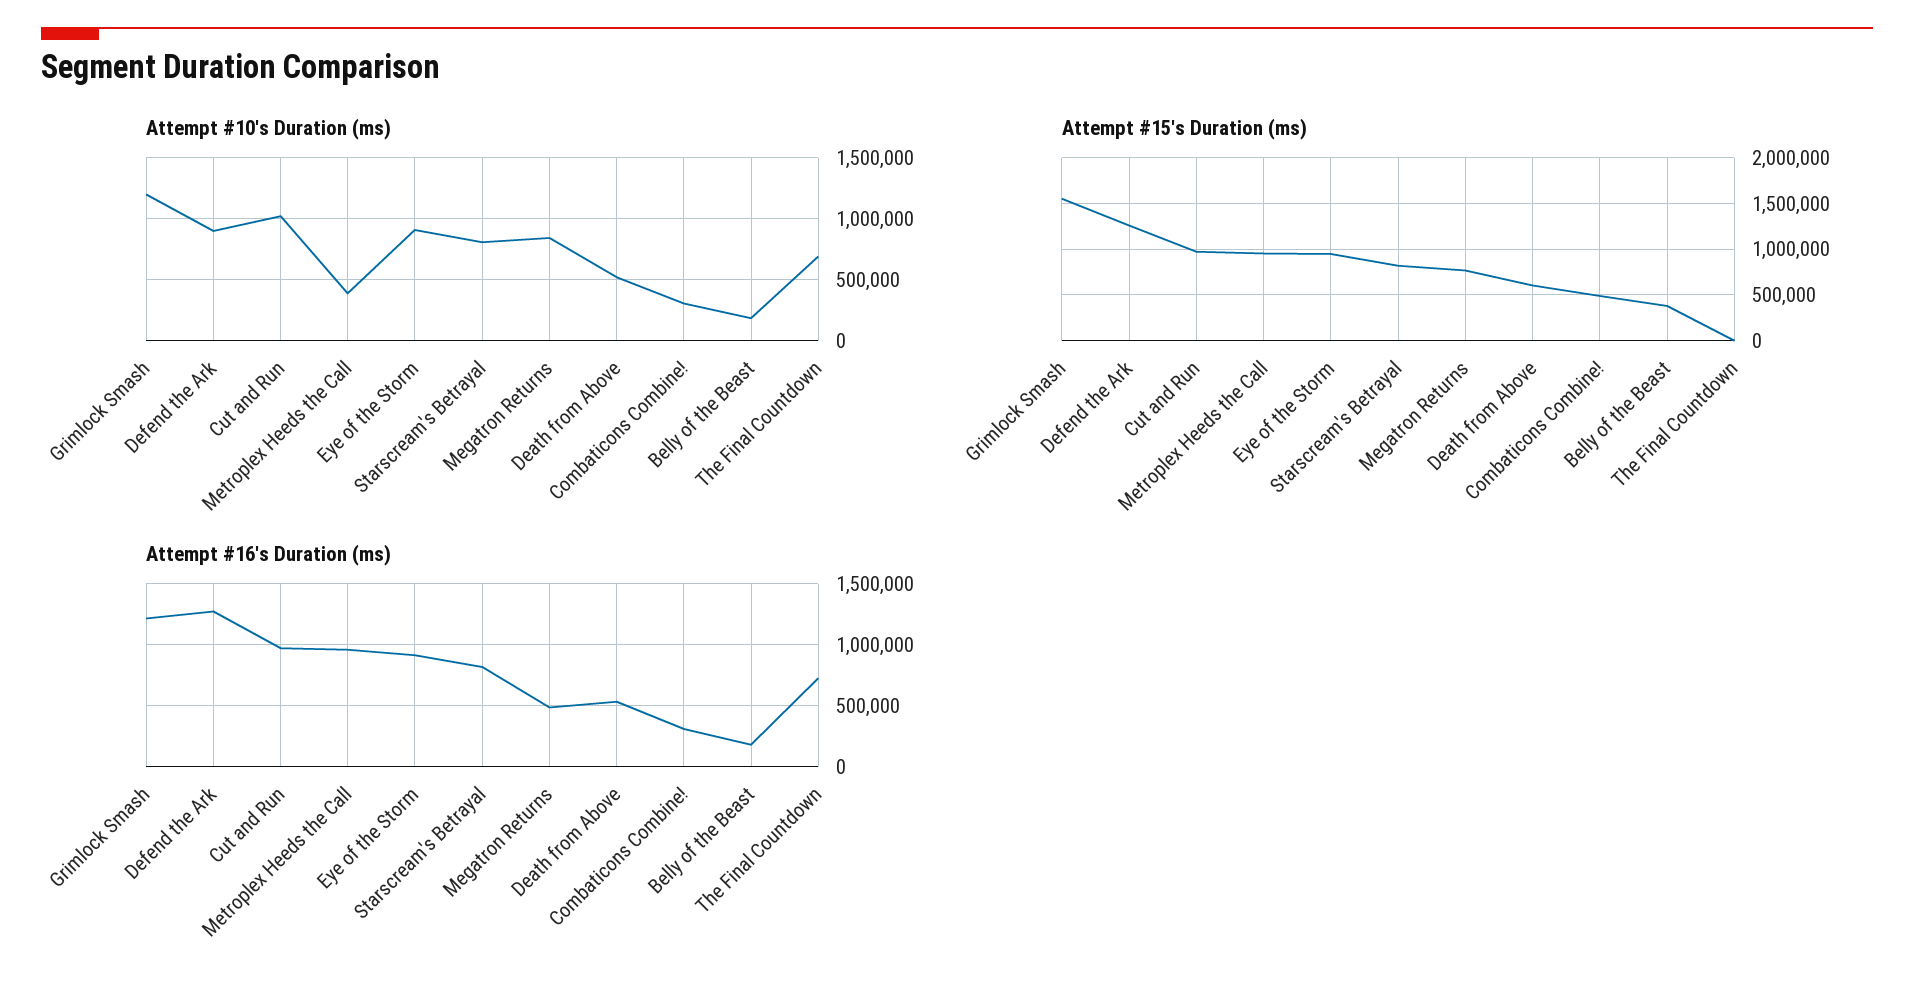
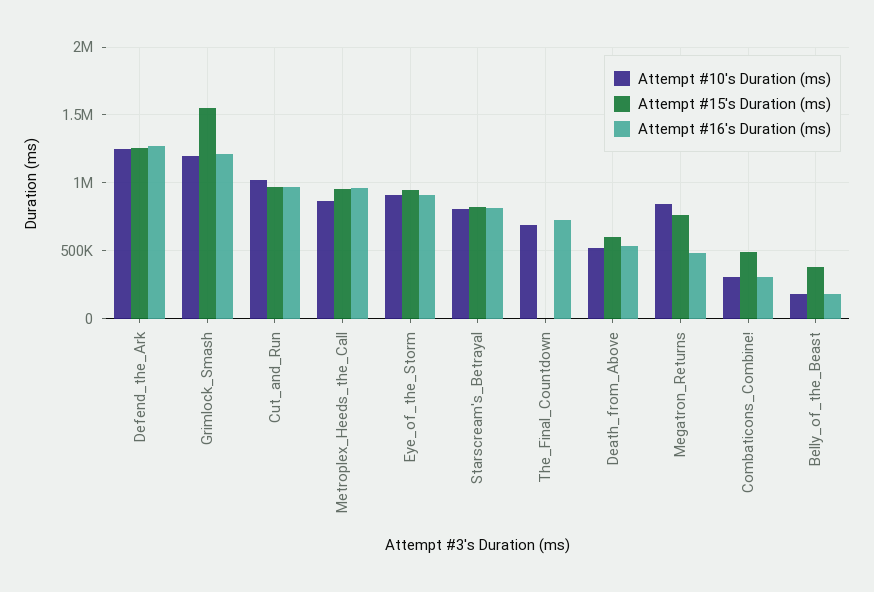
  {
    "Attempt #10's Duration (ms)": {
      "Grimlock Smash": 1200000,
-     "Defend the Ark": 900000,
+     "Defend the Ark": 1250000,
      "Cut and Run": 1000000,
-     "Metroplex Heeds the Call": 400000,
+     "Metroplex Heeds the Call": 850000,
      "Eye of the Storm": 900000,
      "Starscream's Betrayal": 800000,
      "Megatron Returns": 850000,
      "Death from Above": 500000,
      "Combaticons Combine!": 300000,
      "Belly of the Beast": 200000,
      "The Final Countdown": 700000
    },
    "Attempt #15's Duration (ms)": {
      "Grimlock Smash": 1550000,
      "Defend the Ark": 1250000,
      "Cut and Run": 950000,
      "Metroplex Heeds the Call": 950000,
      "Eye of the Storm": 950000,
      "Starscream's Betrayal": 800000,
      "Megatron Returns": 750000,
      "Death from Above": 600000,
      "Combaticons Combine!": 500000,
      "Belly of the Beast": 400000,
      "The Final Countdown": 0
    },
    "Attempt #16's Duration (ms)": {
      "Grimlock Smash": 1200000,
      "Defend the Ark": 1250000,
      "Cut and Run": 950000,
      "Metroplex Heeds the Call": 950000,
      "Eye of the Storm": 900000,
      "Starscream's Betrayal": 800000,
      "Megatron Returns": 500000,
      "Death from Above": 550000,
      "Combaticons Combine!": 300000,
      "Belly of the Beast": 200000,
      "The Final Countdown": 750000
    }
  }

